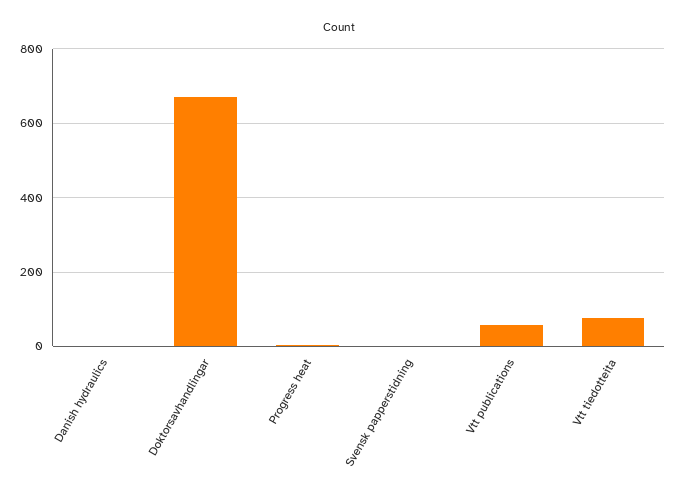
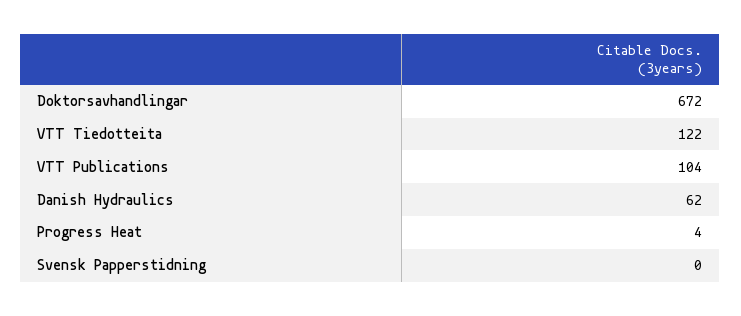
  {
-   "Danish hydraulics": 0,
+   "Danish hydraulics": 62,
    "Doktorsavhandlingar": 672,
    "Progress heat": 4,
    "Svensk papperstidning": 0,
-   "Vtt publications": 60,
+   "Vtt publications": 104,
-   "Vtt tiedotteita": 80
+   "Vtt tiedotteita": 122
  }

